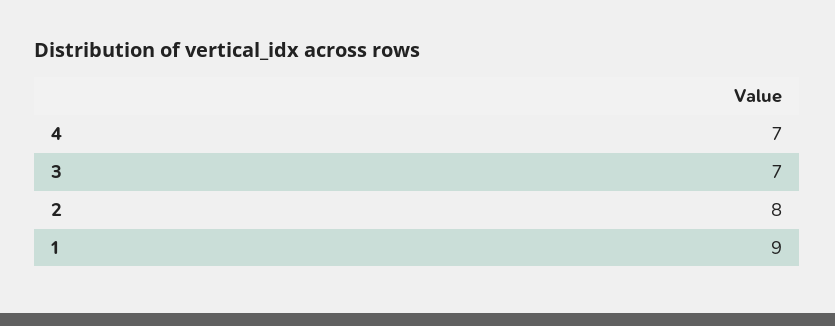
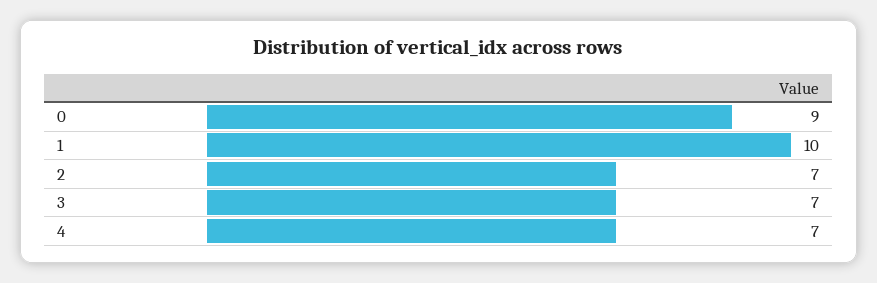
  {
    "4": 7,
    "3": 7,
-   "2": 8,
+   "2": 7,
-   "1": 9
+   "1": 10,
+   "0": 9
  }

